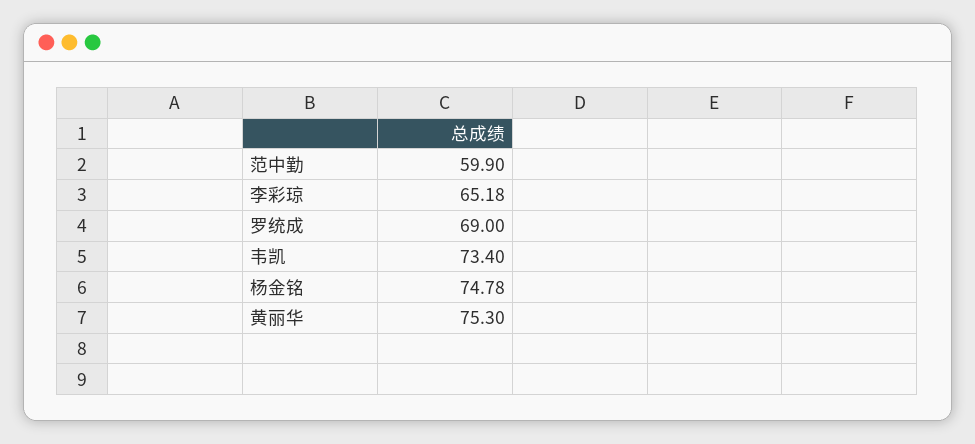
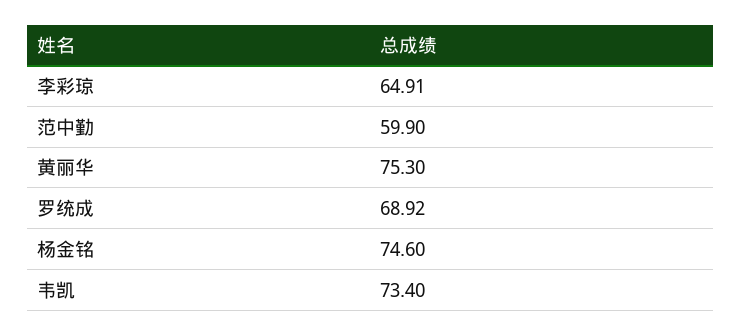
  {
    "范中勤": 59.9,
-   "李彩琼": 65.18,
+   "李彩琼": 64.91,
-   "罗统成": 69,
+   "罗统成": 68.92,
    "韦凯": 73.4,
-   "杨金铭": 74.78,
+   "杨金铭": 74.6,
    "黄丽华": 75.3
  }

